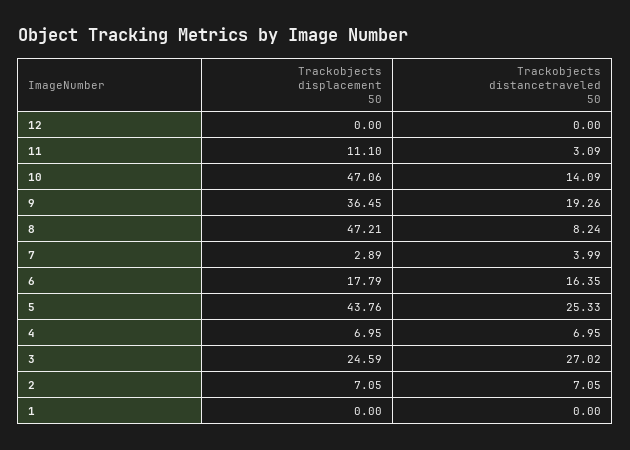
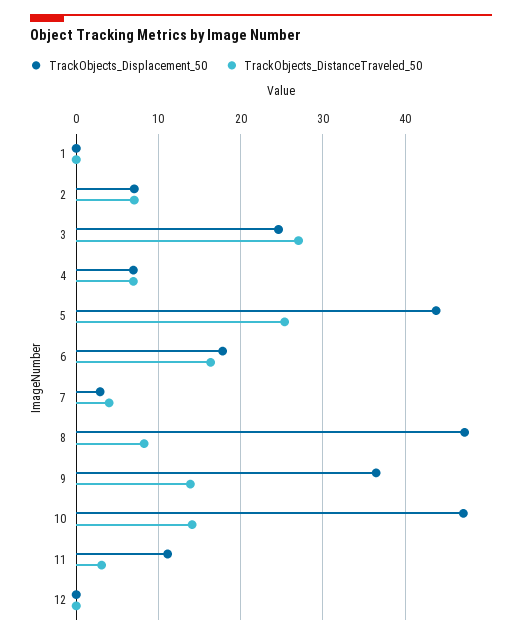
  {
    "Trackobjects displacement 50": {
      "12": 0,
      "11": 11.1,
      "10": 47.06,
      "9": 36.45,
      "8": 47.21,
      "7": 2.89,
      "6": 17.79,
      "5": 43.76,
      "4": 6.95,
      "3": 24.59,
      "2": 7.05,
      "1": 0
    },
    "Trackobjects distancetraveled 50": {
      "12": 0,
      "11": 3.09,
      "10": 14.09,
-     "9": 19.26,
+     "9": 14,
      "8": 8.24,
      "7": 3.99,
      "6": 16.35,
      "5": 25.33,
      "4": 6.95,
      "3": 27.02,
      "2": 7.05,
      "1": 0
    }
  }

